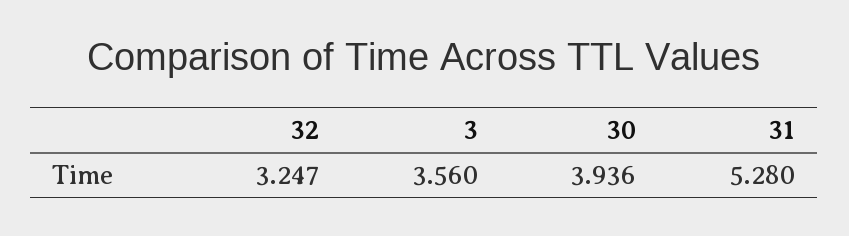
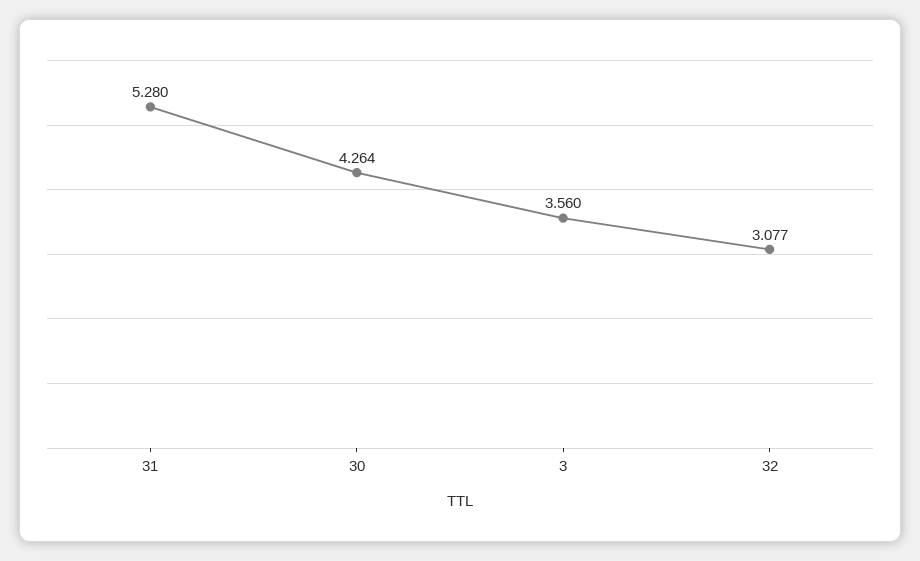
  {
-   "32": 3.247,
+   "32": 3.077,
    "3": 3.56,
-   "30": 3.936,
+   "30": 4.264,
    "31": 5.28
  }

